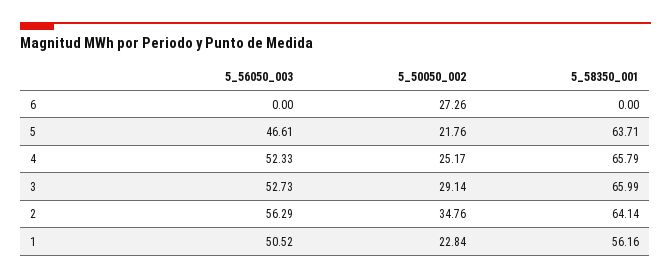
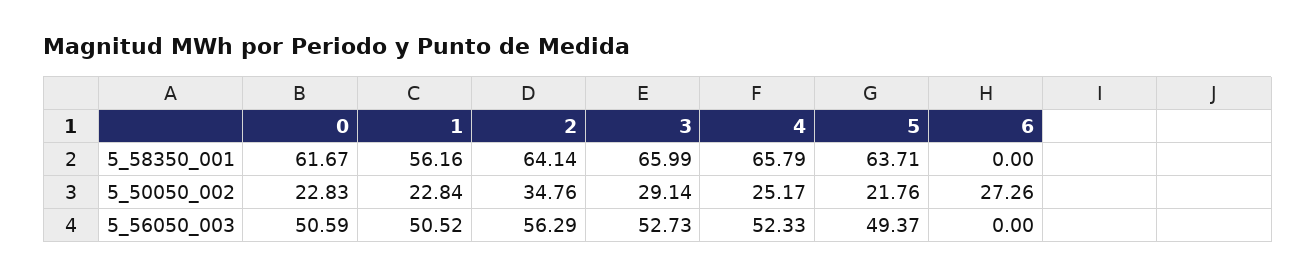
  {
    "5_56050_003": {
      "6": 0,
-     "5": 46.61,
+     "5": 49.37,
      "4": 52.33,
      "3": 52.73,
      "2": 56.29,
-     "1": 50.52
+     "1": 50.52,
+     "0": 50.59
    },
    "5_50050_002": {
      "6": 27.26,
      "5": 21.76,
      "4": 25.17,
      "3": 29.14,
      "2": 34.76,
-     "1": 22.84
+     "1": 22.84,
+     "0": 22.83
    },
    "5_58350_001": {
      "6": 0,
      "5": 63.71,
      "4": 65.79,
      "3": 65.99,
      "2": 64.14,
-     "1": 56.16
+     "1": 56.16,
+     "0": 61.67
    }
  }

